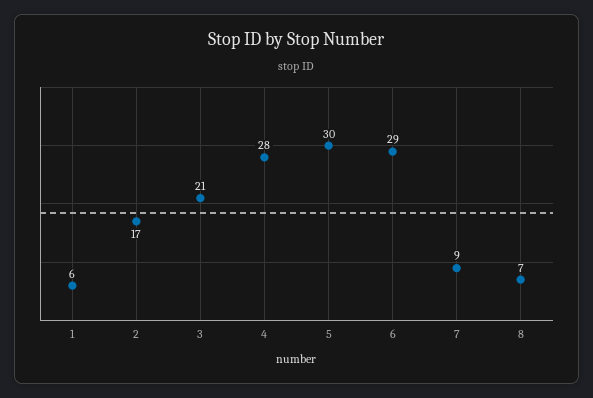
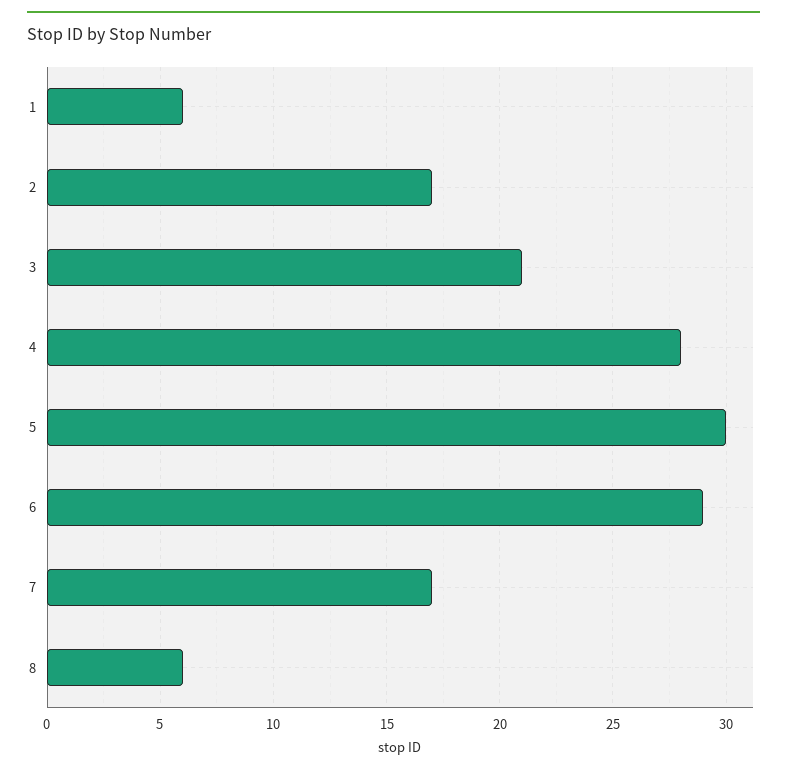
  {
    "1": 6,
    "2": 17,
    "3": 21,
    "4": 28,
    "5": 30,
    "6": 29,
-   "7": 9,
+   "7": 17,
-   "8": 7
+   "8": 6
  }

